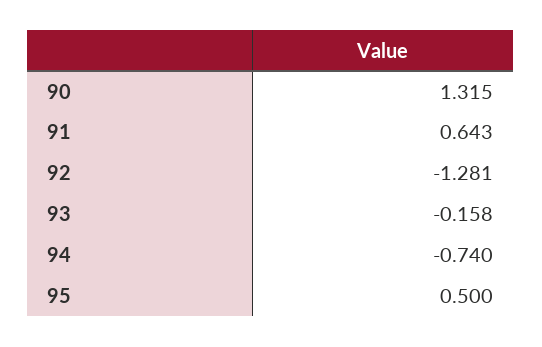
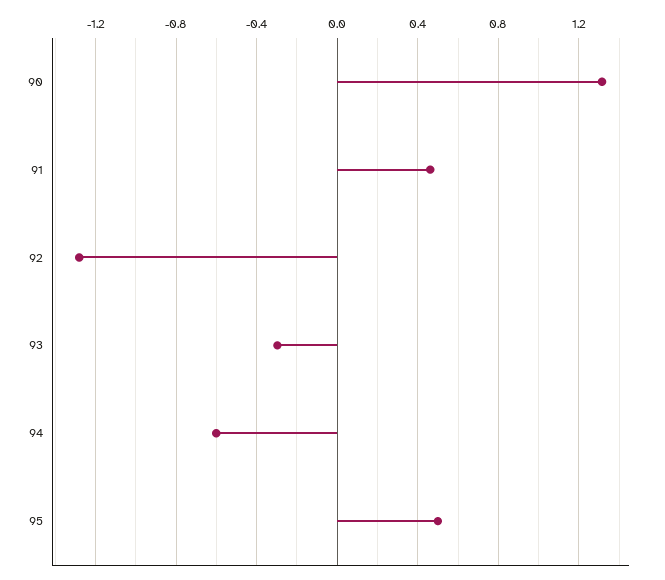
  {
    "90": 1.315,
-   "91": 0.643,
+   "91": 0.45,
    "92": -1.281,
-   "93": -0.158,
+   "93": -0.3,
-   "94": -0.74,
+   "94": -0.6,
    "95": 0.5
  }

